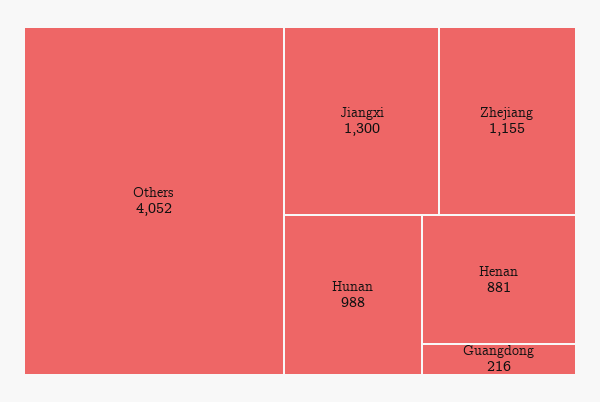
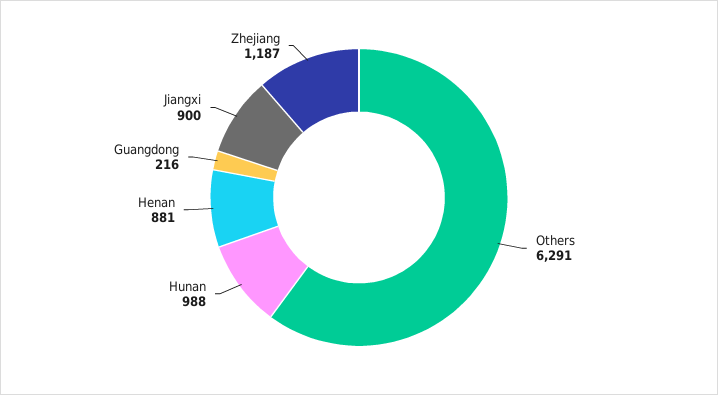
  {
-   "Others": 4052,
+   "Others": 6291,
-   "Jiangxi": 1300,
+   "Jiangxi": 900,
-   "Zhejiang": 1155,
+   "Zhejiang": 1187,
    "Hunan": 988,
    "Henan": 881,
    "Guangdong": 216
  }

